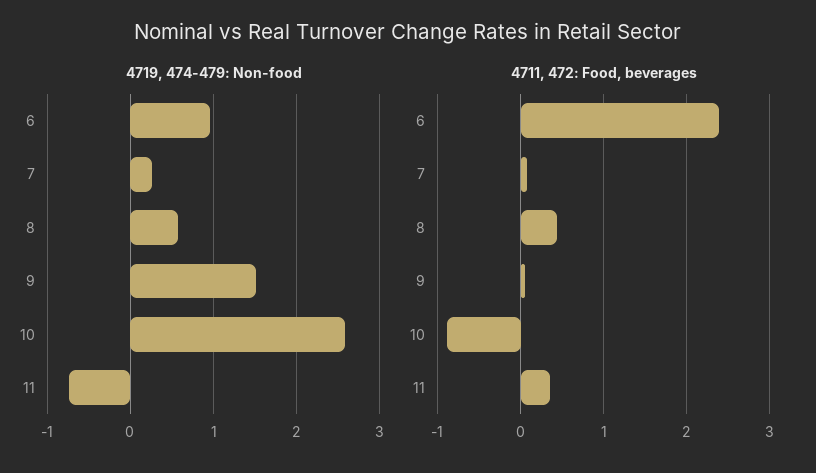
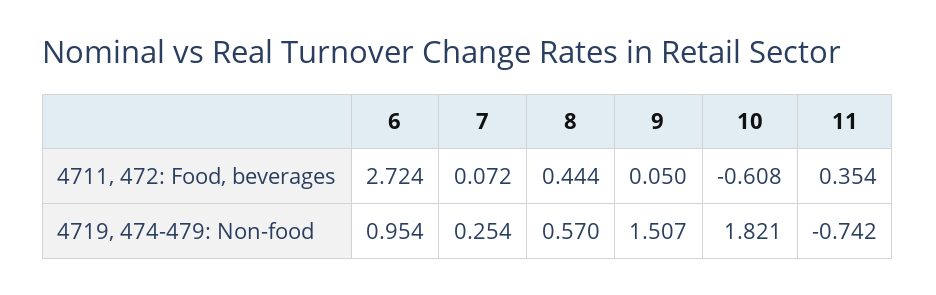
  {
    "4719, 474-479: Non-food": {
      "6": 0.954,
      "7": 0.254,
      "8": 0.57,
      "9": 1.507,
-     "10": 2.6,
+     "10": 1.821,
      "11": -0.742
    },
    "4711, 472: Food, beverages": {
-     "6": 2.4,
+     "6": 2.724,
      "7": 0.072,
      "8": 0.444,
      "9": 0.05,
-     "10": -0.9,
+     "10": -0.608,
      "11": 0.354
    }
  }

